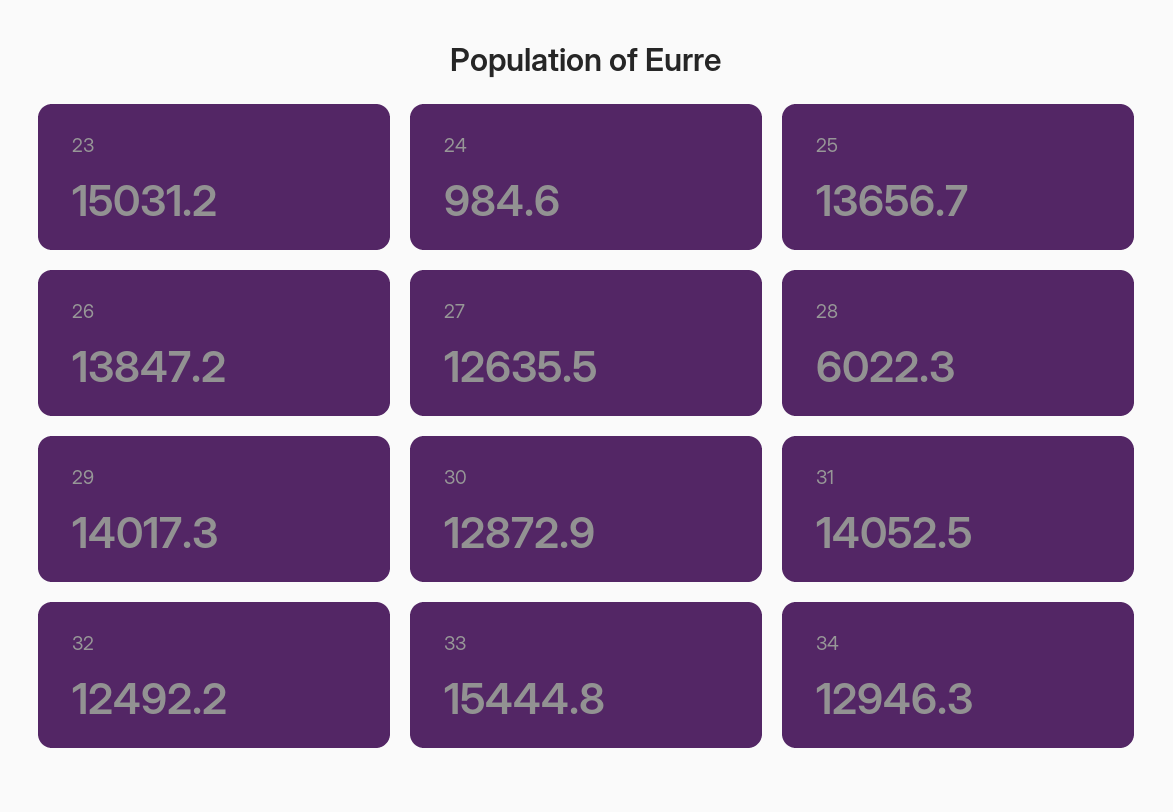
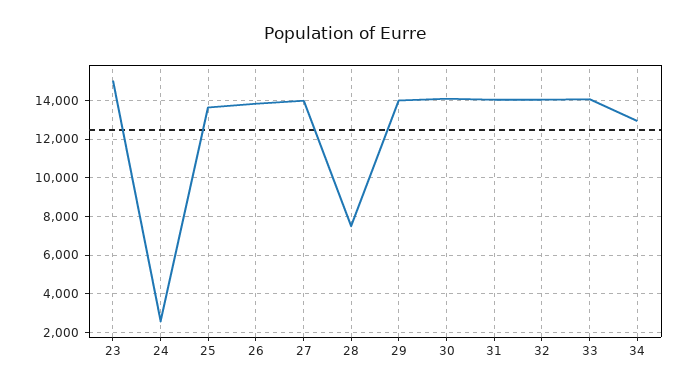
  {
    "23": 15031.2,
-   "24": 984.6,
+   "24": 2500,
    "25": 13656.7,
    "26": 13847.2,
-   "27": 12635.5,
+   "27": 14000,
-   "28": 6022.3,
+   "28": 7500,
    "29": 14017.3,
-   "30": 12872.9,
+   "30": 14000,
    "31": 14052.5,
-   "32": 12492.2,
+   "32": 14000,
-   "33": 15444.8,
+   "33": 14000,
    "34": 12946.3
  }

